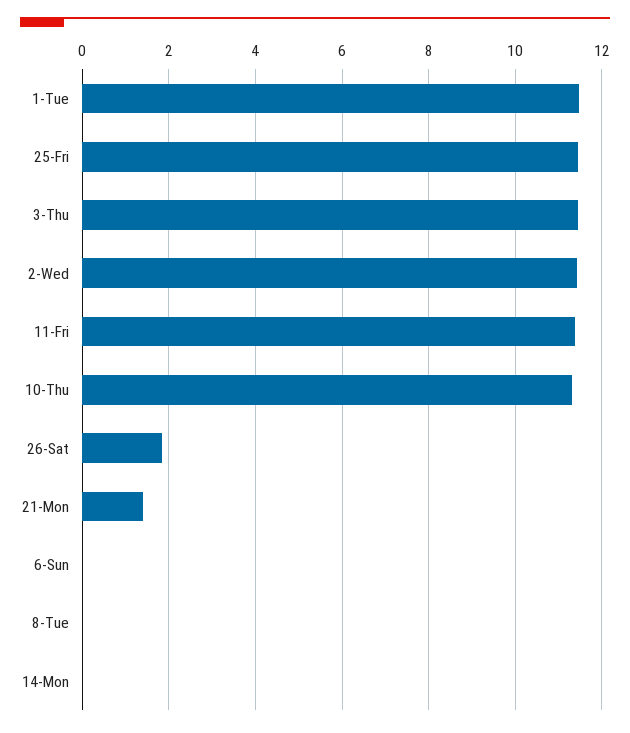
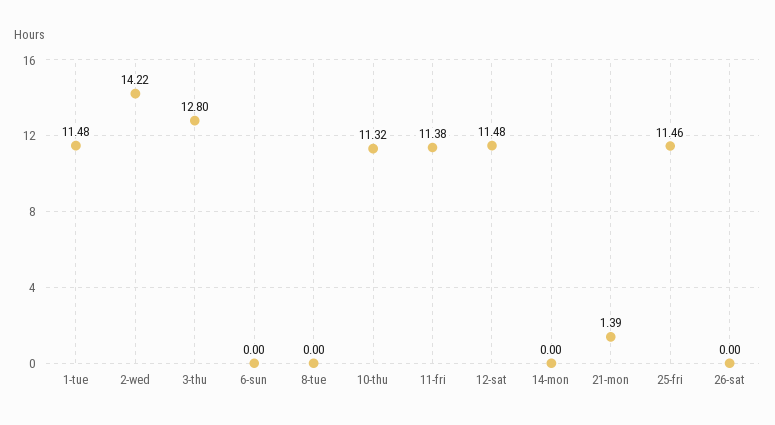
  {
    "1-Tue": 11.48,
    "25-Fri": 11.46,
-   "3-Thu": 11.4,
+   "3-Thu": 12.8,
-   "2-Wed": 11.4,
+   "2-Wed": 14.22,
    "11-Fri": 11.38,
    "10-Thu": 11.32,
-   "26-Sat": 1.8,
+   "26-Sat": 0,
    "21-Mon": 1.39,
    "6-Sun": 0,
    "8-Tue": 0,
-   "14-Mon": 0
+   "14-Mon": 0,
+   "12-sat": 11.48
  }

